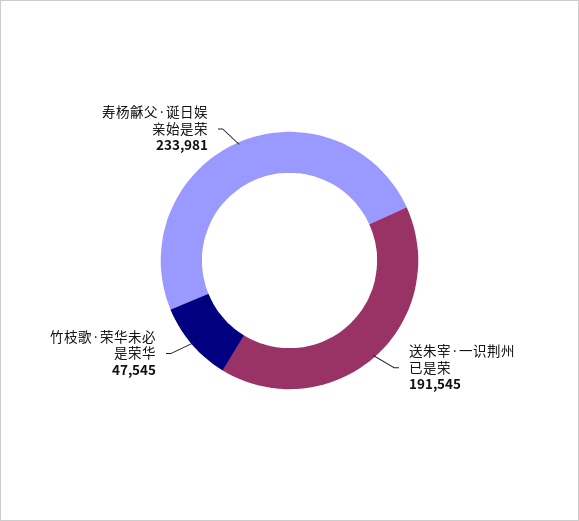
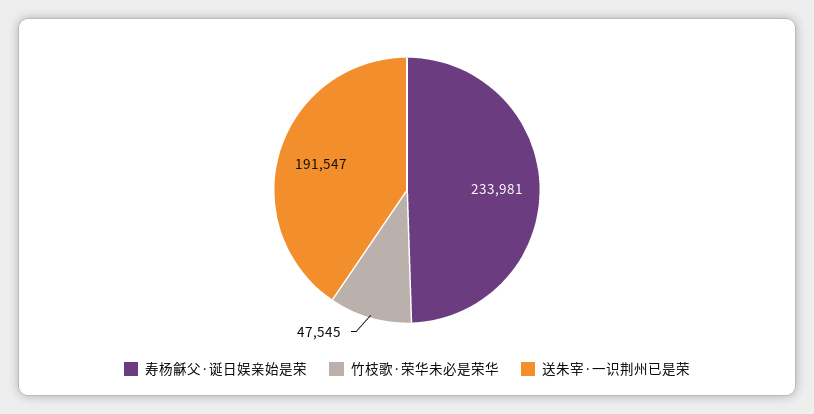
  {
-   "送朱宰·一识荆州已是荣": 191545,
+   "送朱宰·一识荆州已是荣": 191547,
    "竹枝歌·荣华未必是荣华": 47545,
    "寿杨龢父·诞日娱亲始是荣": 233981
  }

